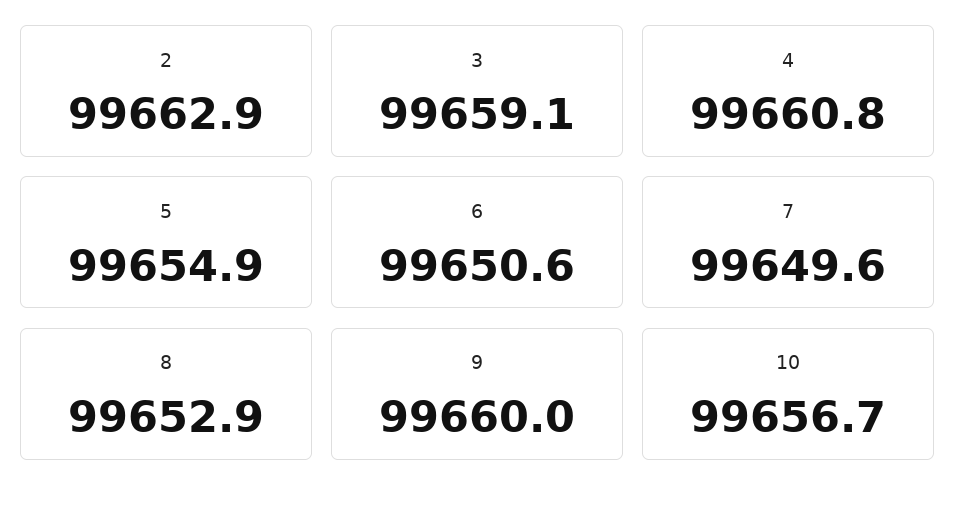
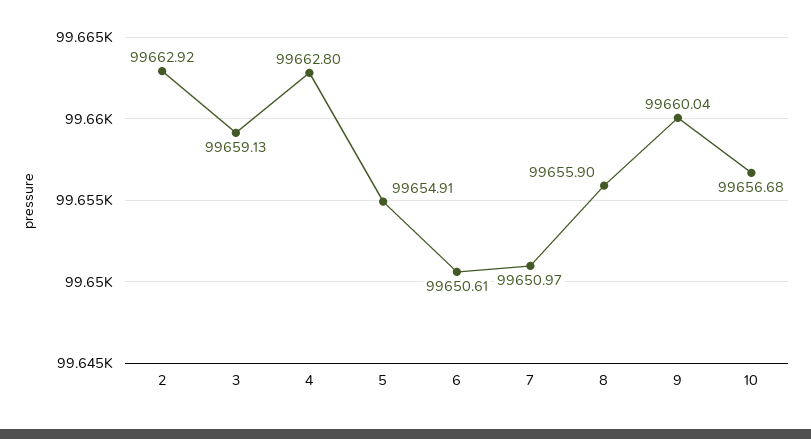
  {
    "2": 99662.92,
    "3": 99659.13,
-   "4": 99660.8,
+   "4": 99662.8,
    "5": 99654.91,
    "6": 99650.61,
-   "7": 99649.6,
+   "7": 99650.97,
-   "8": 99652.9,
+   "8": 99655.9,
    "9": 99660.04,
    "10": 99656.68
  }

